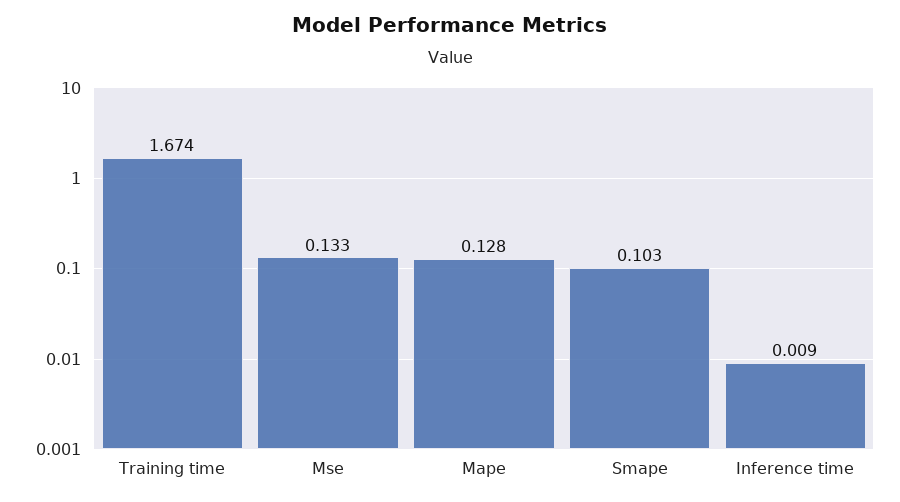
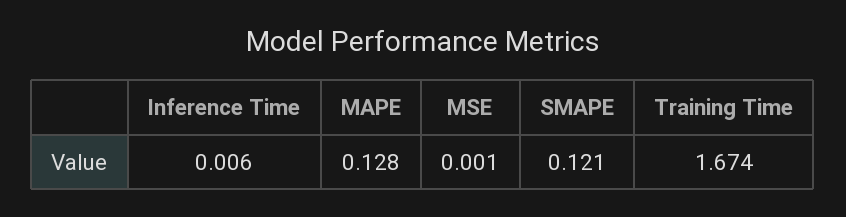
  {
    "Training time": 1.674,
-   "Mse": 0.133,
+   "Mse": 0.001,
    "Mape": 0.128,
-   "Smape": 0.103,
+   "Smape": 0.121,
-   "Inference time": 0.009
+   "Inference time": 0.006
  }

